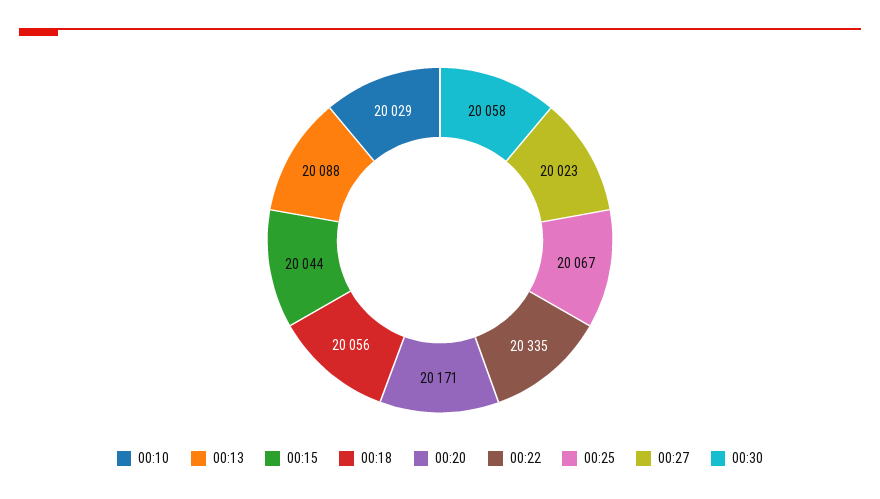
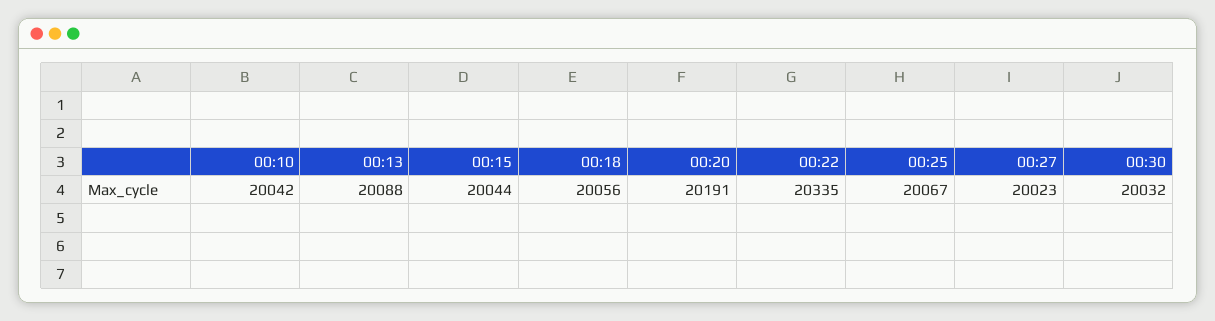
  {
-   "00:10": 20029,
+   "00:10": 20042,
    "00:13": 20088,
    "00:15": 20044,
    "00:18": 20056,
-   "00:20": 20171,
+   "00:20": 20191,
    "00:22": 20335,
    "00:25": 20067,
    "00:27": 20023,
-   "00:30": 20058
+   "00:30": 20032
  }

